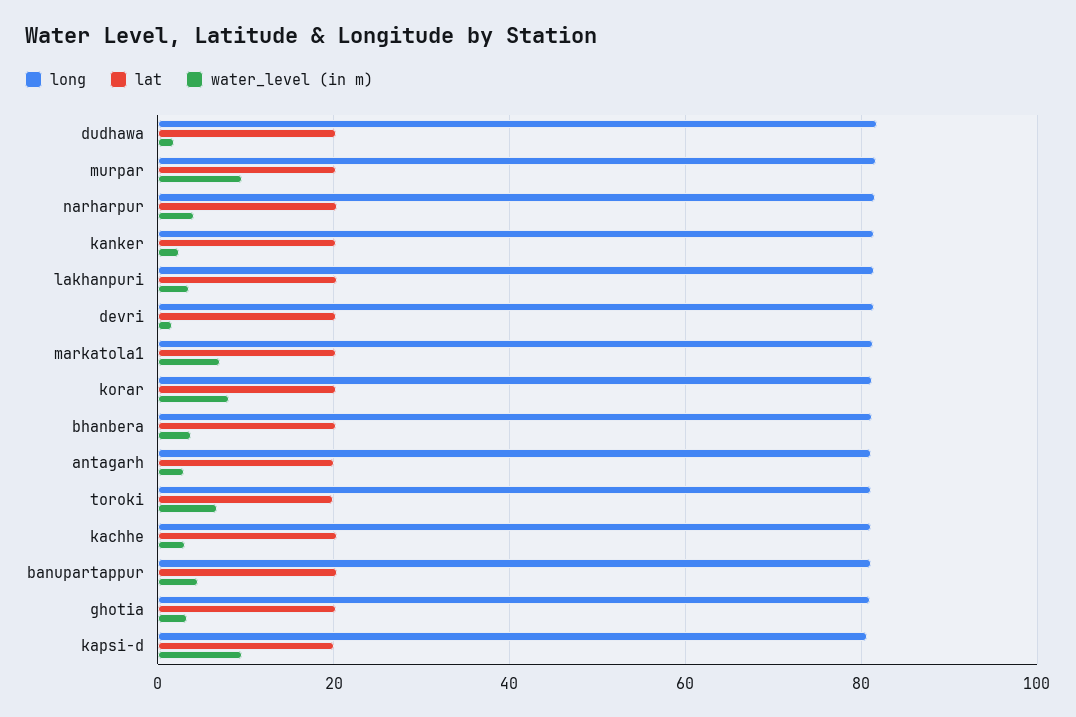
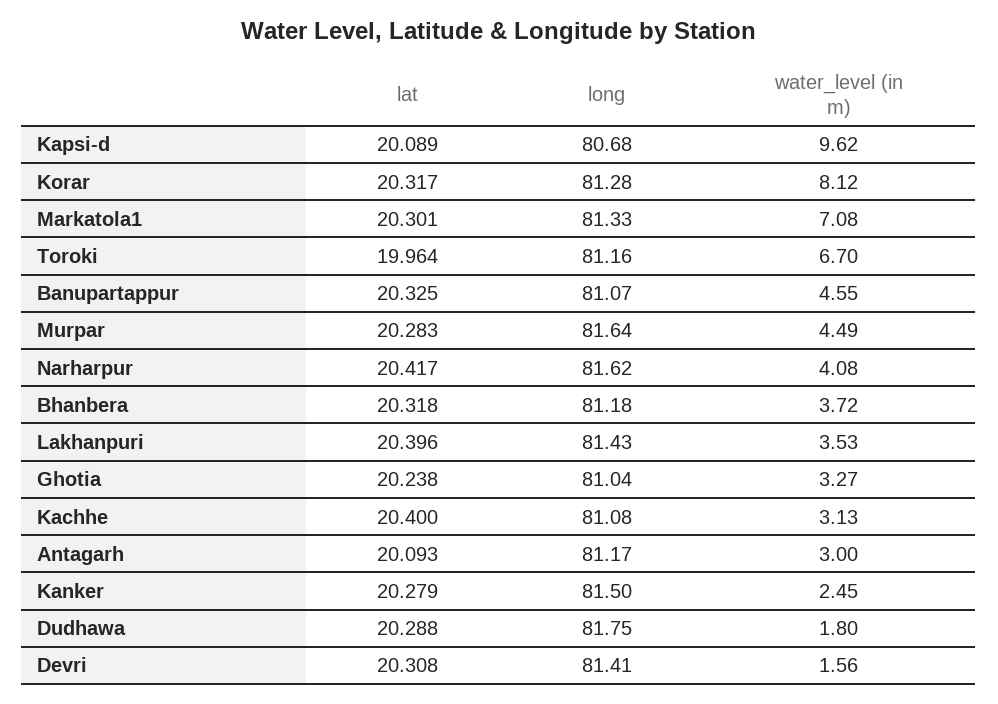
  {
    "long": {
      "dudhawa": 81.75,
      "murpar": 81.64,
      "narharpur": 81.62,
      "kanker": 81.5,
      "lakhanpuri": 81.43,
      "devri": 81.41,
      "markatola1": 81.33,
      "korar": 81.28,
      "bhanbera": 81.18,
      "antagarh": 81.17,
      "toroki": 81.16,
      "kachhe": 81.08,
      "banupartappur": 81.07,
      "ghotia": 81.04,
      "kapsi-d": 80.68
    },
    "lat": {
      "dudhawa": 20.288,
      "murpar": 20.283,
      "narharpur": 20.417,
      "kanker": 20.279,
      "lakhanpuri": 20.396,
      "devri": 20.308,
      "markatola1": 20.301,
      "korar": 20.317,
      "bhanbera": 20.318,
      "antagarh": 20.093,
      "toroki": 19.964,
      "kachhe": 20.4,
      "banupartappur": 20.325,
      "ghotia": 20.238,
      "kapsi-d": 20.089
    },
    "water_level (in m)": {
      "dudhawa": 1.8,
-     "murpar": 10,
+     "murpar": 4.49,
      "narharpur": 4.08,
      "kanker": 2.45,
      "lakhanpuri": 3.53,
      "devri": 1.56,
      "markatola1": 7.08,
      "korar": 8.12,
      "bhanbera": 3.72,
      "antagarh": 3,
      "toroki": 6.7,
      "kachhe": 3.13,
      "banupartappur": 4.55,
      "ghotia": 3.27,
      "kapsi-d": 9.62
    }
  }

